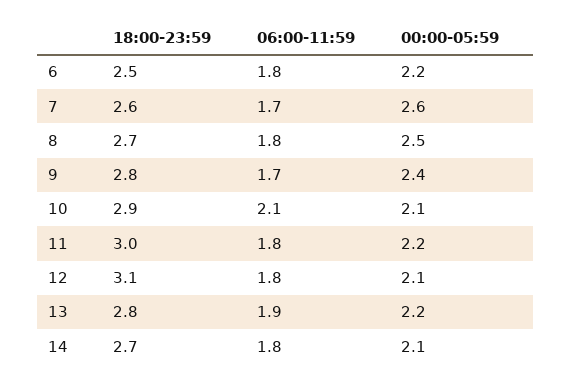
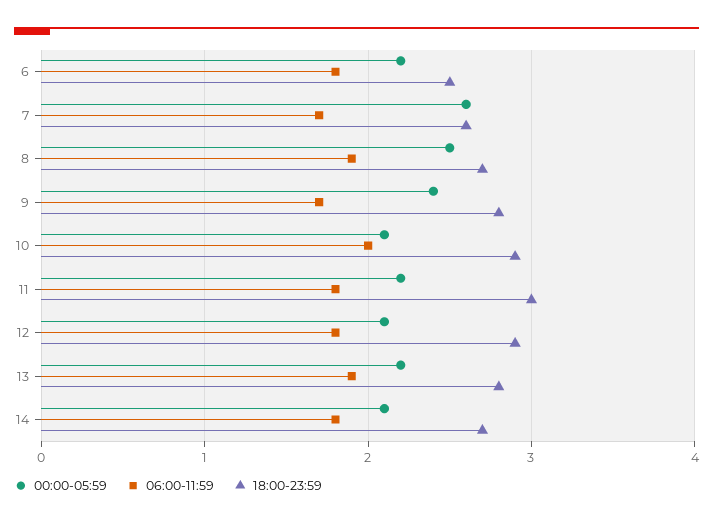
  {
    "18:00-23:59": {
      "6": 2.5,
      "7": 2.6,
      "8": 2.7,
      "9": 2.8,
      "10": 2.9,
      "11": 3,
-     "12": 3.1,
+     "12": 2.9,
      "13": 2.8,
      "14": 2.7
    },
    "06:00-11:59": {
      "6": 1.8,
      "7": 1.7,
-     "8": 1.8,
+     "8": 1.9,
      "9": 1.7,
-     "10": 2.1,
+     "10": 2,
      "11": 1.8,
      "12": 1.8,
      "13": 1.9,
      "14": 1.8
    },
    "00:00-05:59": {
      "6": 2.2,
      "7": 2.6,
      "8": 2.5,
      "9": 2.4,
      "10": 2.1,
      "11": 2.2,
      "12": 2.1,
      "13": 2.2,
      "14": 2.1
    }
  }

